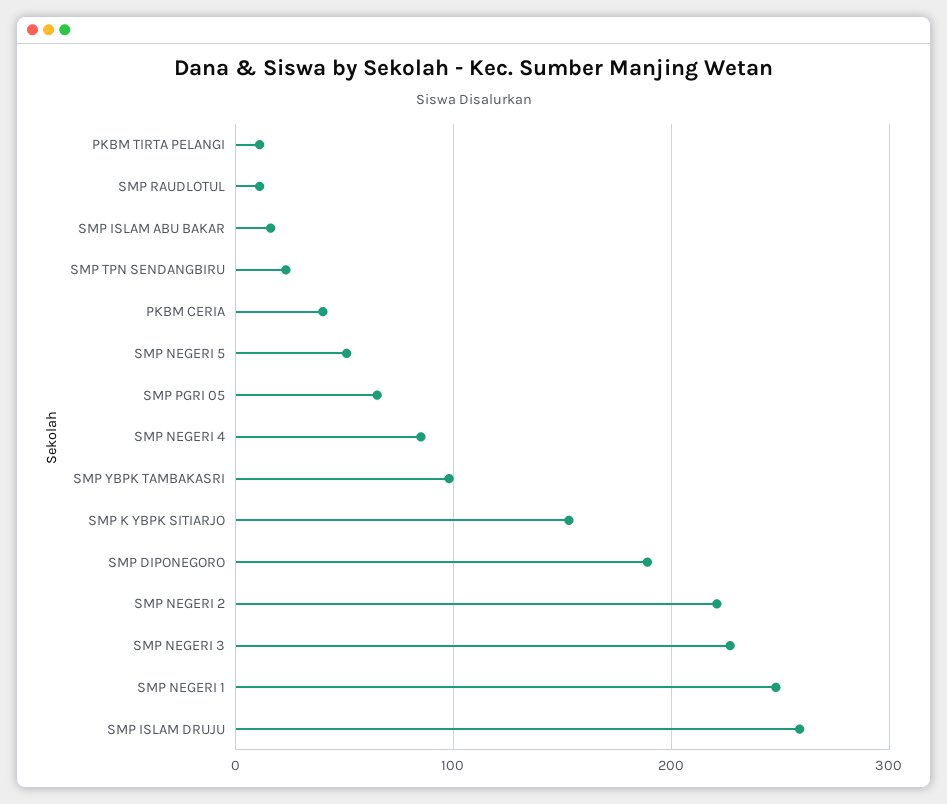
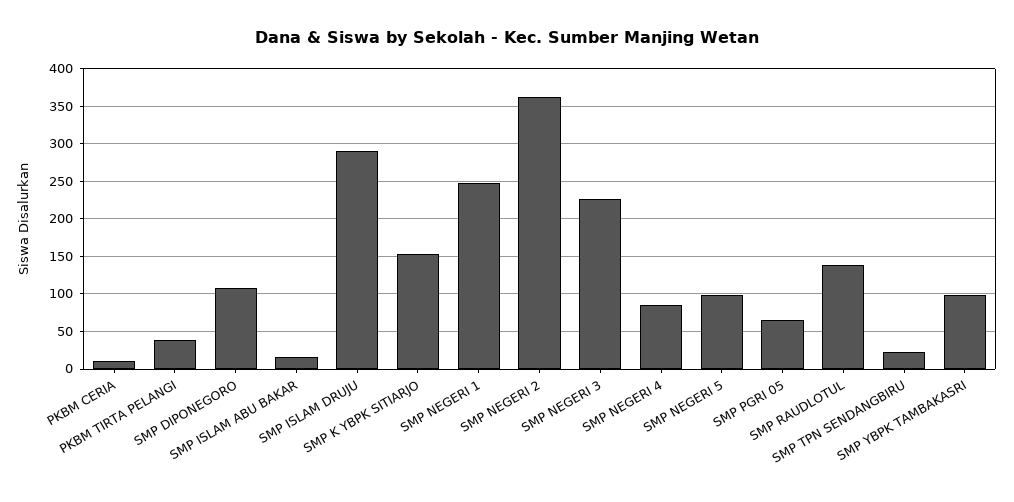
  {
-   "PKBM TIRTA PELANGI": 10,
+   "PKBM TIRTA PELANGI": 40,
-   "SMP RAUDLOTUL": 10,
+   "SMP RAUDLOTUL": 140,
    "SMP ISLAM ABU BAKAR": 20,
    "SMP TPN SENDANGBIRU": 20,
-   "PKBM CERIA": 40,
+   "PKBM CERIA": 10,
-   "SMP NEGERI 5": 50,
+   "SMP NEGERI 5": 100,
    "SMP PGRI 05": 70,
    "SMP NEGERI 4": 90,
    "SMP YBPK TAMBAKASRI": 100,
    "SMP K YBPK SITIARJO": 150,
-   "SMP DIPONEGORO": 190,
+   "SMP DIPONEGORO": 110,
-   "SMP NEGERI 2": 220,
+   "SMP NEGERI 2": 360,
    "SMP NEGERI 3": 230,
    "SMP NEGERI 1": 250,
-   "SMP ISLAM DRUJU": 260
+   "SMP ISLAM DRUJU": 290
  }

